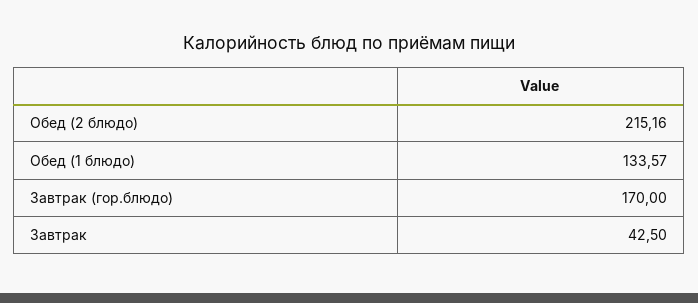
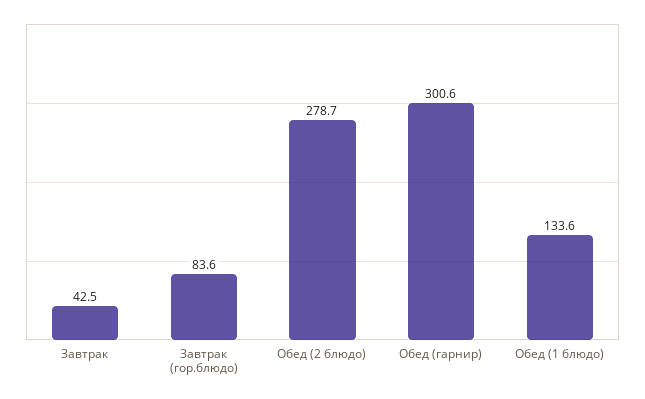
  {
-   "Обед (2 блюдо)": 215.16,
+   "Обед (2 блюдо)": 278.7,
    "Обед (1 блюдо)": 133.57,
-   "Завтрак (гор.блюдо)": 170,
+   "Завтрак (гор.блюдо)": 83.6,
-   "Завтрак": 42.5
+   "Завтрак": 42.5,
+   "Обед (гарнир)": 300.6
  }

